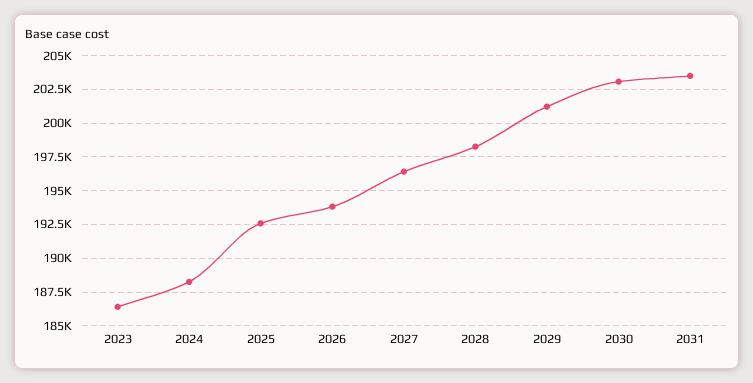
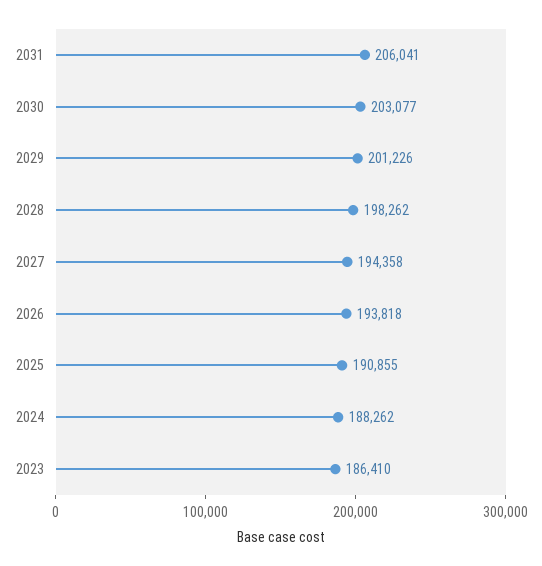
  {
    "2023": 186410,
    "2024": 188262,
-   "2025": 192500,
+   "2025": 190855,
    "2026": 193818,
-   "2027": 196500,
+   "2027": 194358,
    "2028": 198262,
    "2029": 201226,
    "2030": 203077,
-   "2031": 203500
+   "2031": 206041
  }

